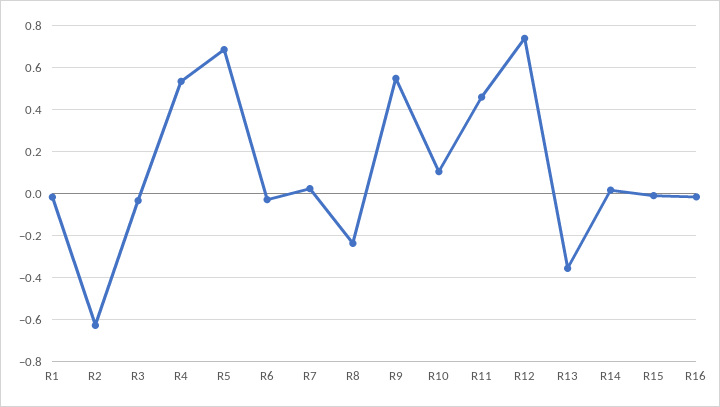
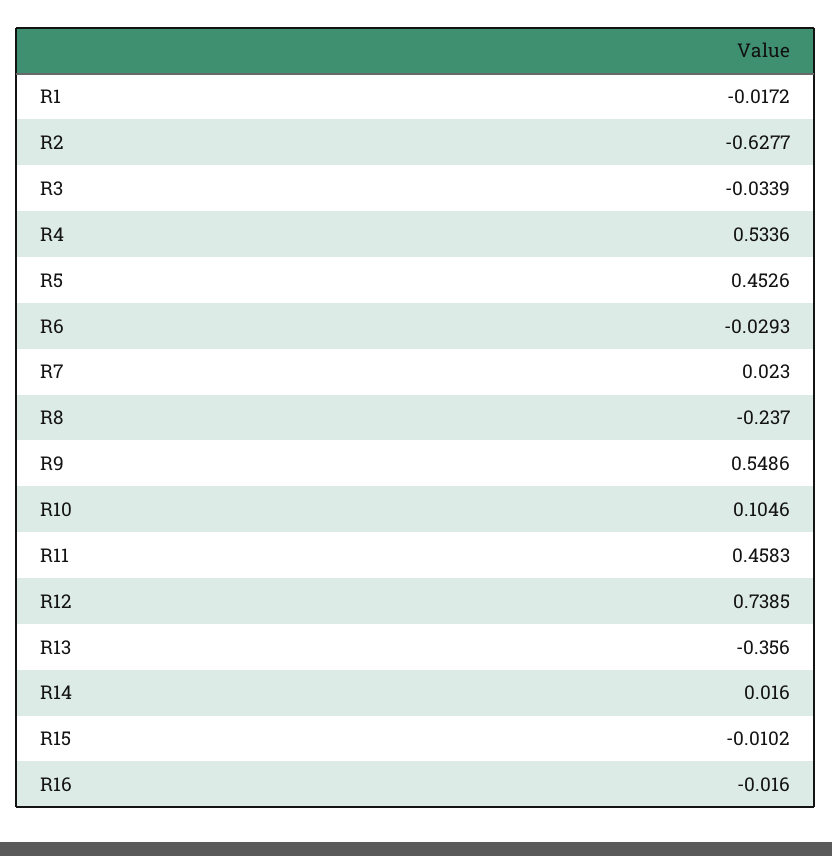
  {
    "R1": -0.0172,
    "R2": -0.6277,
    "R3": -0.0339,
    "R4": 0.5336,
-   "R5": 0.7,
+   "R5": 0.4526,
    "R6": -0.0293,
    "R7": 0.023,
    "R8": -0.237,
    "R9": 0.5486,
    "R10": 0.1046,
    "R11": 0.4583,
    "R12": 0.7385,
    "R13": -0.356,
    "R14": 0.016,
    "R15": -0.0102,
    "R16": -0.016
  }

